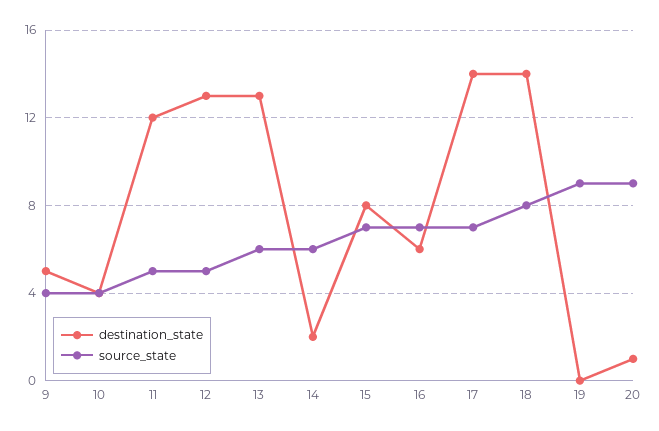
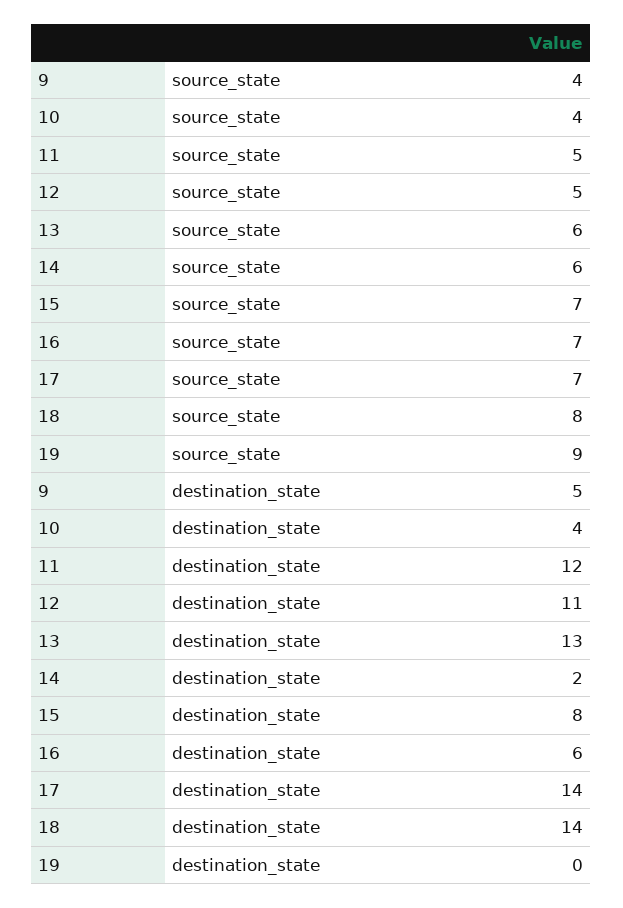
  {
    "destination_state": {
      "9": 5,
      "10": 4,
      "11": 12,
-     "12": 13,
+     "12": 11,
      "13": 13,
      "14": 2,
      "15": 8,
      "16": 6,
      "17": 14,
      "18": 14,
-     "19": 0,
+     "19": 0
-     "20": 1
    },
    "source_state": {
      "9": 4,
      "10": 4,
      "11": 5,
      "12": 5,
      "13": 6,
      "14": 6,
      "15": 7,
      "16": 7,
      "17": 7,
      "18": 8,
-     "19": 9,
+     "19": 9
-     "20": 9
    }
  }

